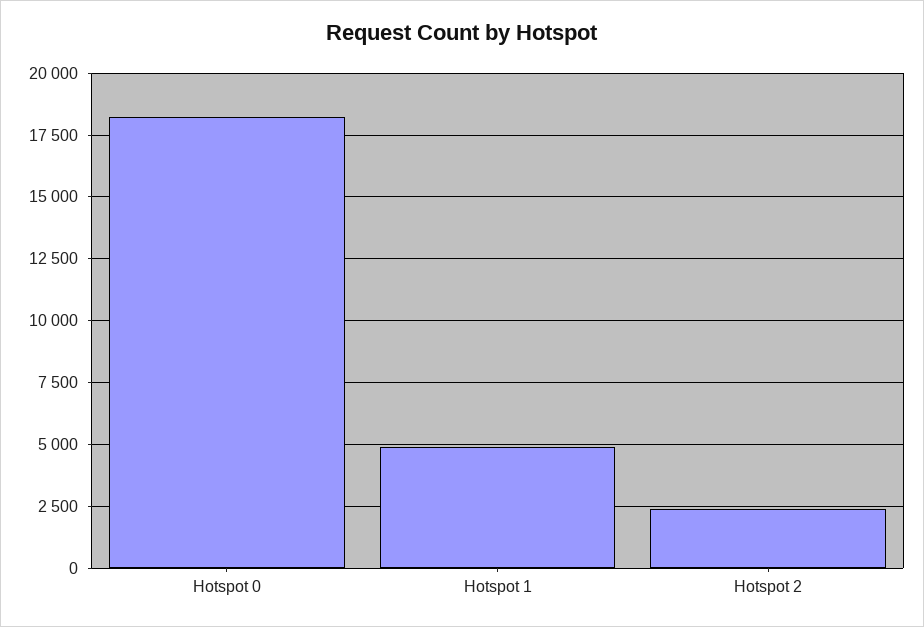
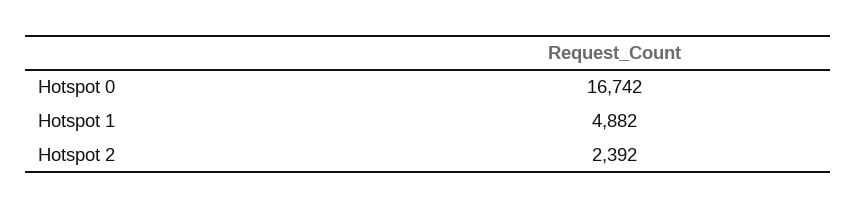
  {
-   "Hotspot 0": 18250,
+   "Hotspot 0": 16742,
    "Hotspot 1": 4882,
    "Hotspot 2": 2392
  }

